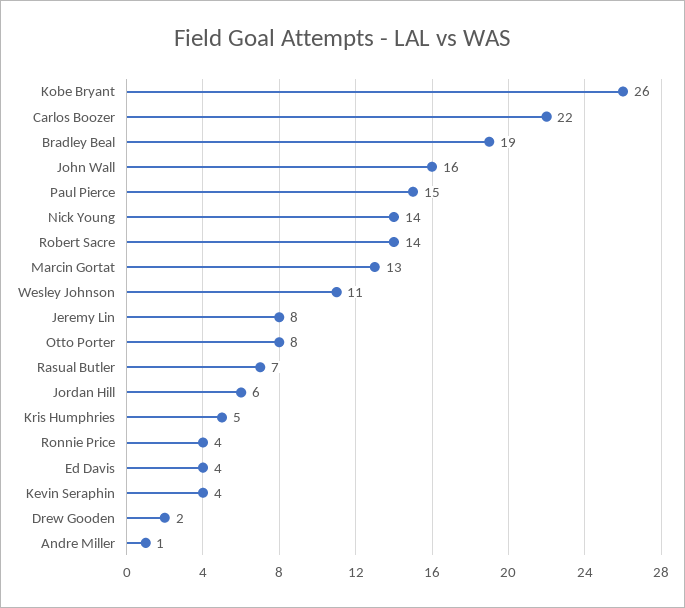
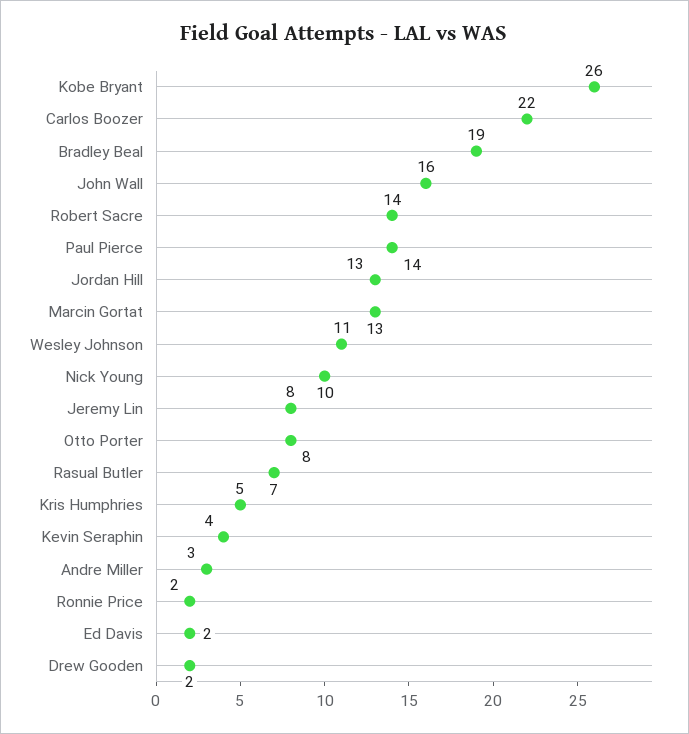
  {
    "Kobe Bryant": 26,
    "Carlos Boozer": 22,
    "Bradley Beal": 19,
    "John Wall": 16,
-   "Paul Pierce": 15,
+   "Paul Pierce": 14,
-   "Nick Young": 14,
+   "Nick Young": 10,
    "Robert Sacre": 14,
    "Marcin Gortat": 13,
    "Wesley Johnson": 11,
    "Jeremy Lin": 8,
    "Otto Porter": 8,
    "Rasual Butler": 7,
-   "Jordan Hill": 6,
+   "Jordan Hill": 13,
    "Kris Humphries": 5,
-   "Ronnie Price": 4,
+   "Ronnie Price": 2,
-   "Ed Davis": 4,
+   "Ed Davis": 2,
    "Kevin Seraphin": 4,
    "Drew Gooden": 2,
-   "Andre Miller": 1
+   "Andre Miller": 3
  }

